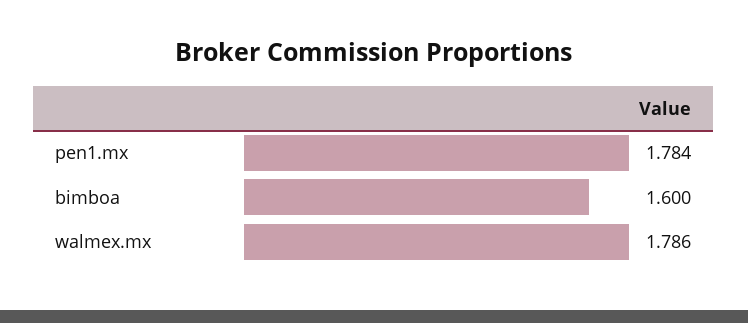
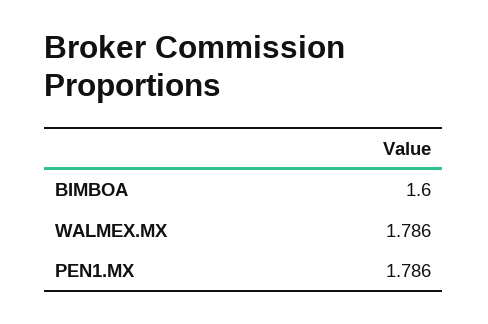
  {
-   "pen1.mx": 1.784,
+   "pen1.mx": 1.786,
    "bimboa": 1.6,
    "walmex.mx": 1.786
  }

